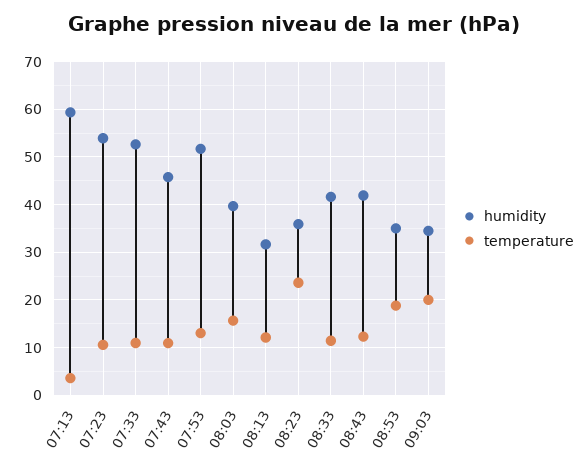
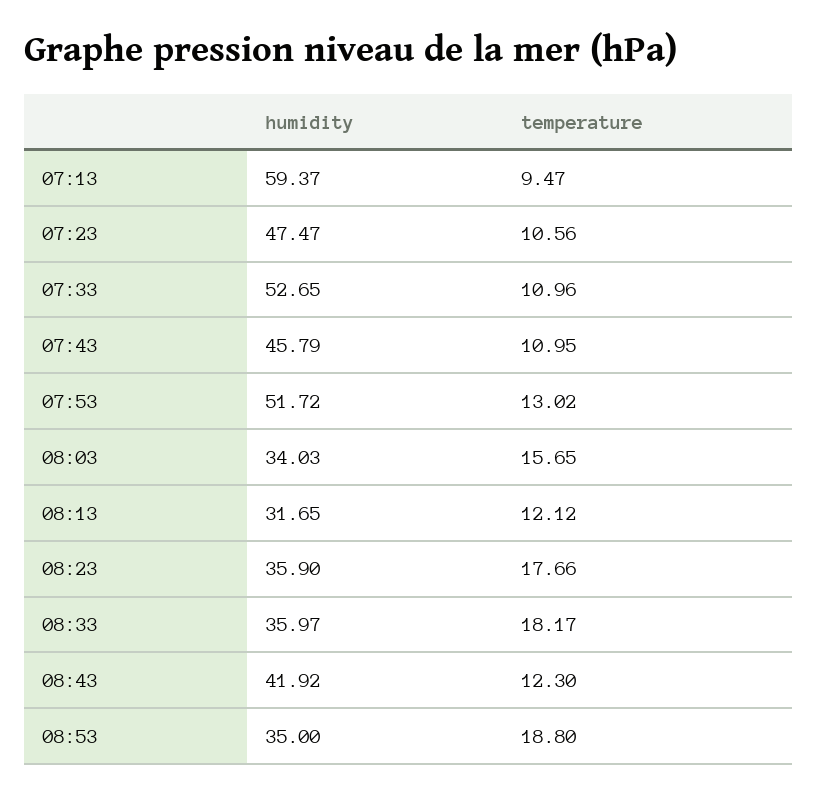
  {
    "humidity": {
      "07:13": 59.37,
-     "07:23": 54,
+     "07:23": 47.47,
      "07:33": 52.65,
      "07:43": 45.79,
      "07:53": 51.72,
-     "08:03": 40,
+     "08:03": 34.03,
      "08:13": 31.65,
      "08:23": 35.9,
-     "08:33": 42,
+     "08:33": 35.97,
      "08:43": 41.92,
-     "08:53": 35,
+     "08:53": 35
-     "09:03": 34
    },
    "temperature": {
-     "07:13": 4,
+     "07:13": 9.47,
      "07:23": 10.56,
      "07:33": 10.96,
      "07:43": 10.95,
      "07:53": 13.02,
      "08:03": 15.65,
      "08:13": 12.12,
-     "08:23": 24,
+     "08:23": 17.66,
-     "08:33": 12,
+     "08:33": 18.17,
      "08:43": 12.3,
-     "08:53": 18.8,
+     "08:53": 18.8
-     "09:03": 20
    }
  }

